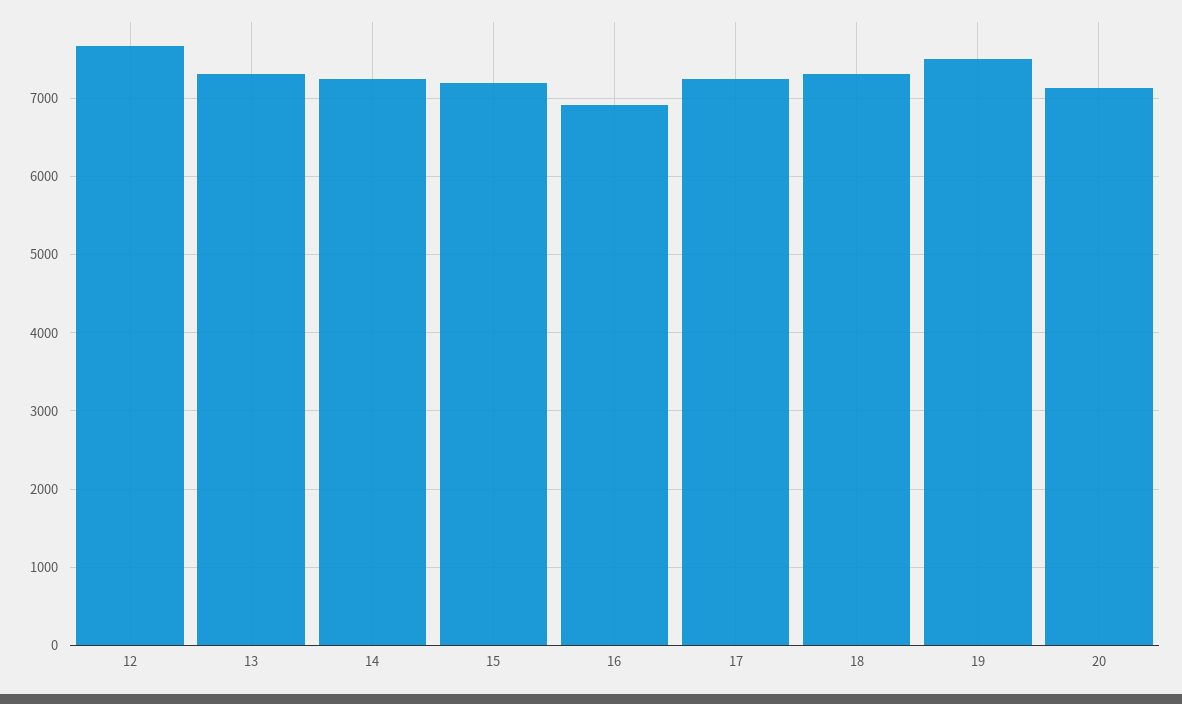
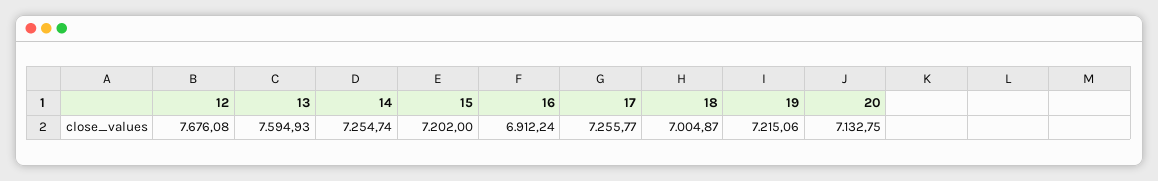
  {
    "12": 7676.08,
-   "13": 7300,
+   "13": 7594.93,
    "14": 7254.74,
    "15": 7202,
    "16": 6912.24,
    "17": 7255.77,
-   "18": 7300,
+   "18": 7004.87,
-   "19": 7500,
+   "19": 7215.06,
    "20": 7132.75
  }

